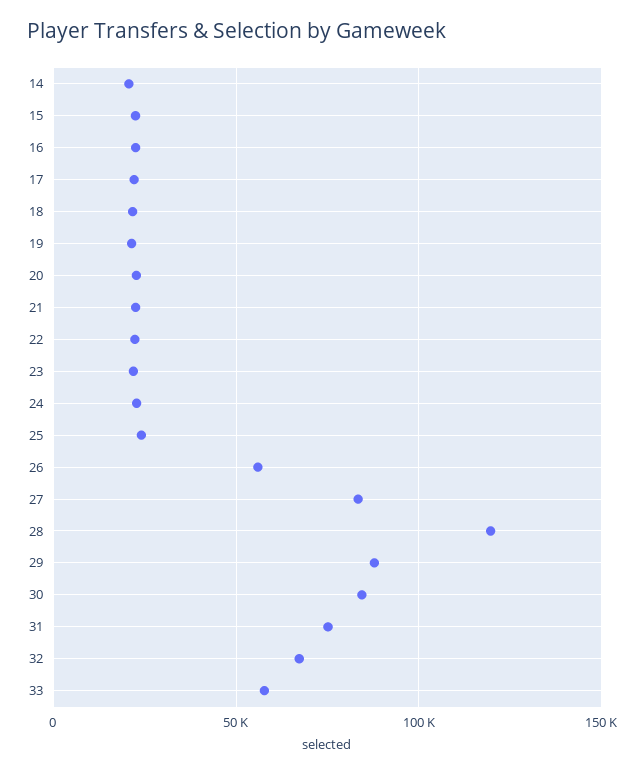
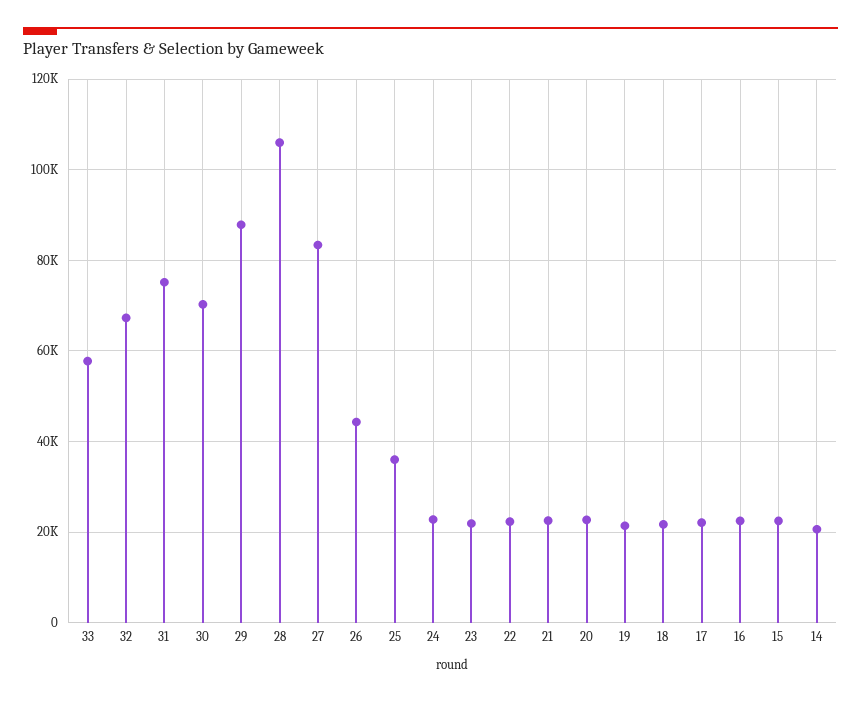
  {
    "14": 20000,
    "15": 22000,
    "16": 22000,
    "17": 22000,
    "18": 22000,
    "19": 22000,
    "20": 22000,
    "21": 22000,
    "22": 22000,
    "23": 22000,
    "24": 22000,
-   "25": 25000,
+   "25": 36000,
-   "26": 55000,
+   "26": 44000,
    "27": 84000,
-   "28": 120000,
+   "28": 106000,
    "29": 88000,
-   "30": 85000,
+   "30": 70000,
    "31": 76000,
    "32": 68000,
    "33": 58000
  }

